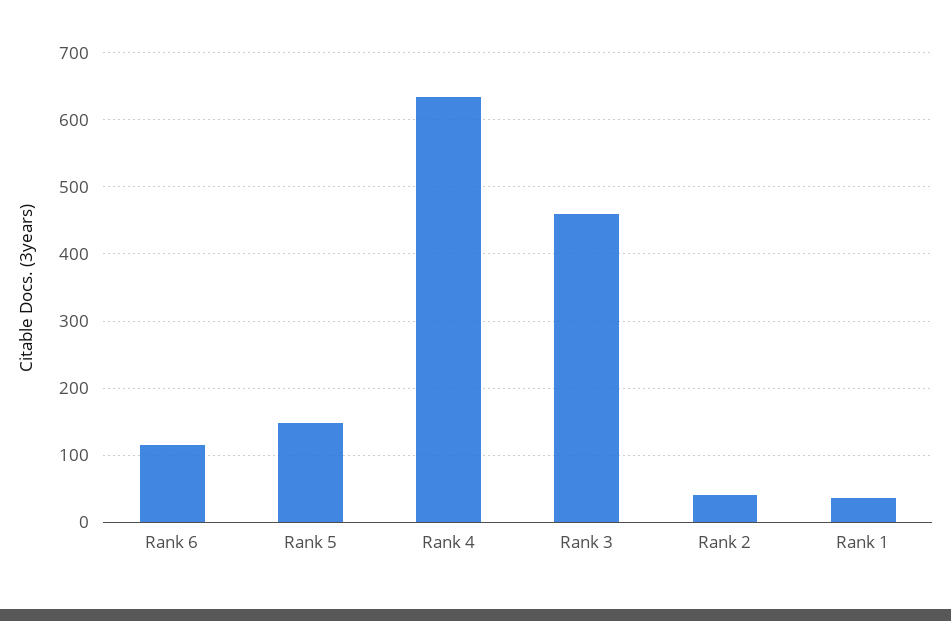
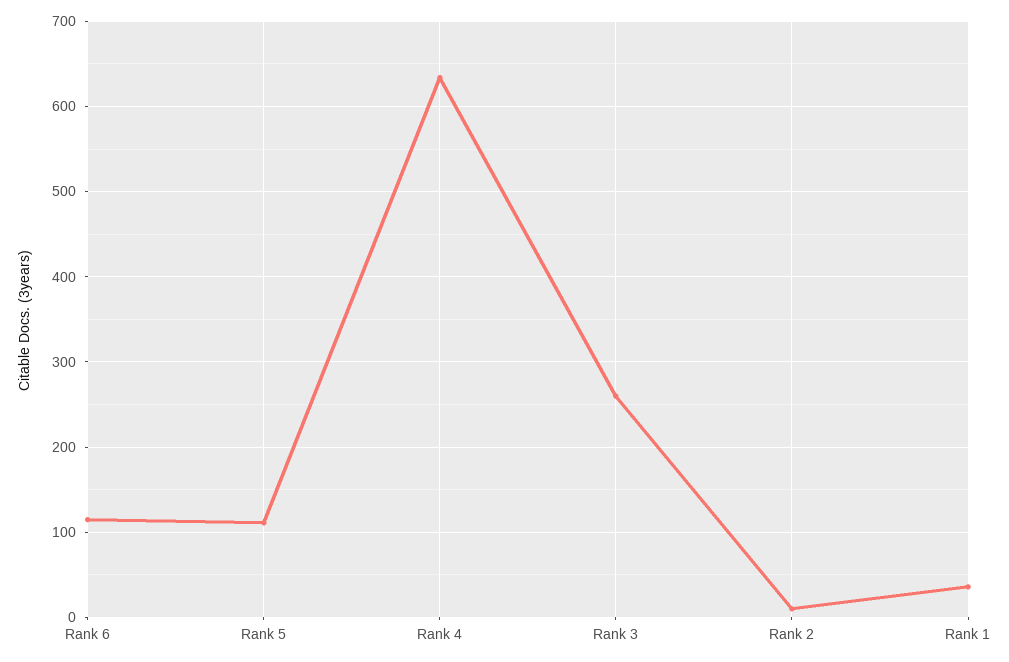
  {
    "Rank 6": 120,
-   "Rank 5": 150,
+   "Rank 5": 110,
    "Rank 4": 630,
-   "Rank 3": 460,
+   "Rank 3": 260,
-   "Rank 2": 40,
+   "Rank 2": 10,
    "Rank 1": 40
  }

